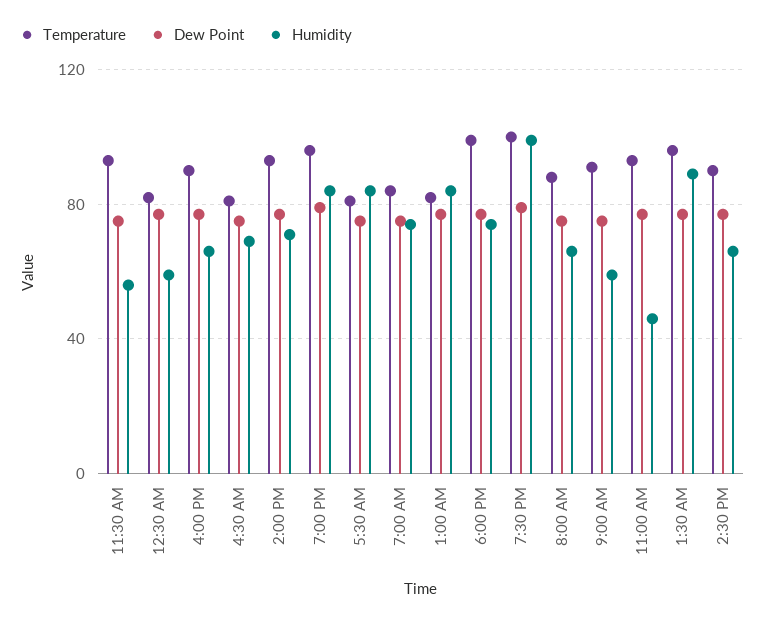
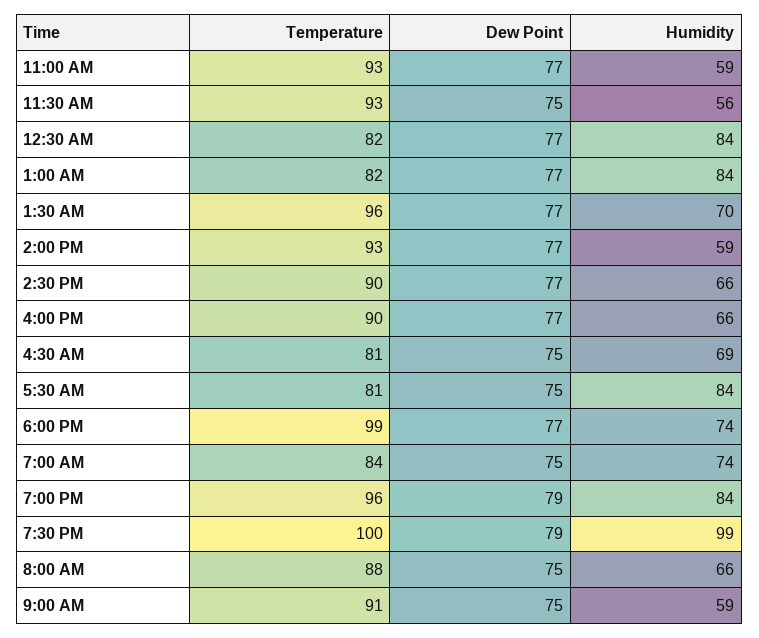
  {
    "Temperature": {
      "11:30 AM": 93,
      "12:30 AM": 82,
      "4:00 PM": 90,
      "4:30 AM": 81,
      "2:00 PM": 93,
      "7:00 PM": 96,
      "5:30 AM": 81,
      "7:00 AM": 84,
      "1:00 AM": 82,
      "6:00 PM": 99,
      "7:30 PM": 100,
      "8:00 AM": 88,
      "9:00 AM": 91,
      "11:00 AM": 93,
      "1:30 AM": 96,
      "2:30 PM": 90
    },
    "Dew Point": {
      "11:30 AM": 75,
      "12:30 AM": 77,
      "4:00 PM": 77,
      "4:30 AM": 75,
      "2:00 PM": 77,
      "7:00 PM": 79,
      "5:30 AM": 75,
      "7:00 AM": 75,
      "1:00 AM": 77,
      "6:00 PM": 77,
      "7:30 PM": 79,
      "8:00 AM": 75,
      "9:00 AM": 75,
      "11:00 AM": 77,
      "1:30 AM": 77,
      "2:30 PM": 77
    },
    "Humidity": {
      "11:30 AM": 56,
-     "12:30 AM": 60,
+     "12:30 AM": 84,
      "4:00 PM": 66,
      "4:30 AM": 69,
-     "2:00 PM": 70,
+     "2:00 PM": 59,
      "7:00 PM": 84,
      "5:30 AM": 84,
      "7:00 AM": 74,
      "1:00 AM": 84,
      "6:00 PM": 74,
      "7:30 PM": 99,
      "8:00 AM": 66,
      "9:00 AM": 59,
-     "11:00 AM": 45,
+     "11:00 AM": 59,
-     "1:30 AM": 90,
+     "1:30 AM": 70,
      "2:30 PM": 66
    }
  }

